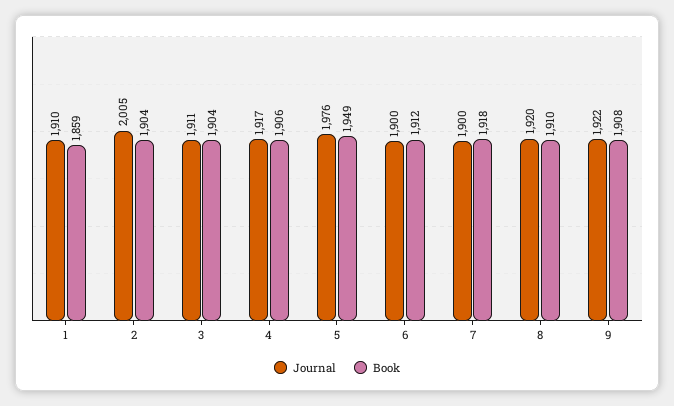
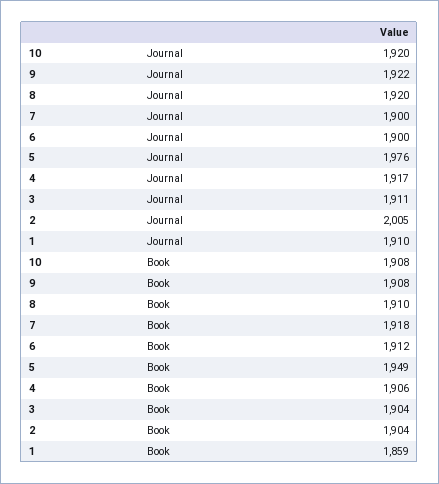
  {
    "Journal": {
      "1": 1910,
      "2": 2005,
      "3": 1911,
      "4": 1917,
      "5": 1976,
      "6": 1900,
      "7": 1900,
      "8": 1920,
-     "9": 1922
+     "9": 1922,
+     "10": 1920
    },
    "Book": {
      "1": 1859,
      "2": 1904,
      "3": 1904,
      "4": 1906,
      "5": 1949,
      "6": 1912,
      "7": 1918,
      "8": 1910,
-     "9": 1908
+     "9": 1908,
+     "10": 1908
    }
  }

